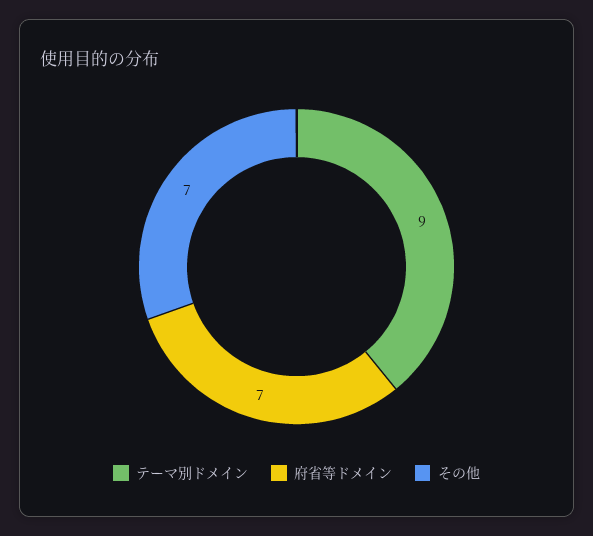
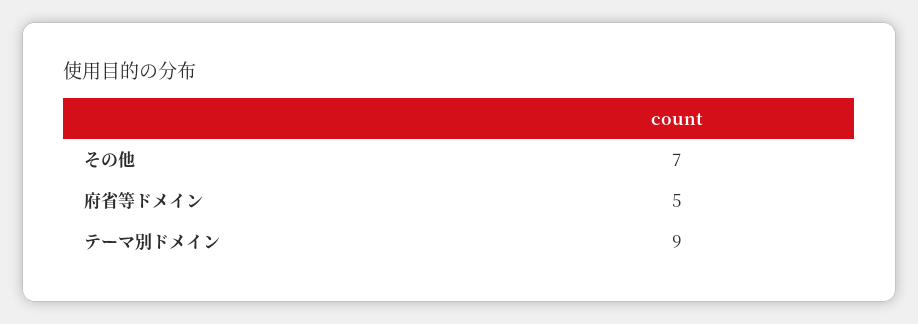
  {
    "テーマ別ドメイン": 9,
-   "府省等ドメイン": 7,
+   "府省等ドメイン": 5,
    "その他": 7
  }

